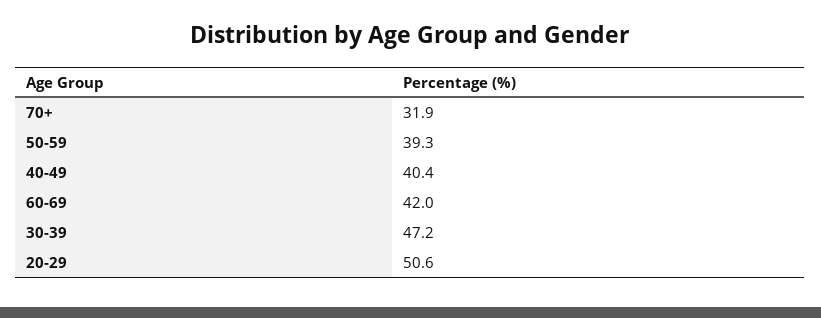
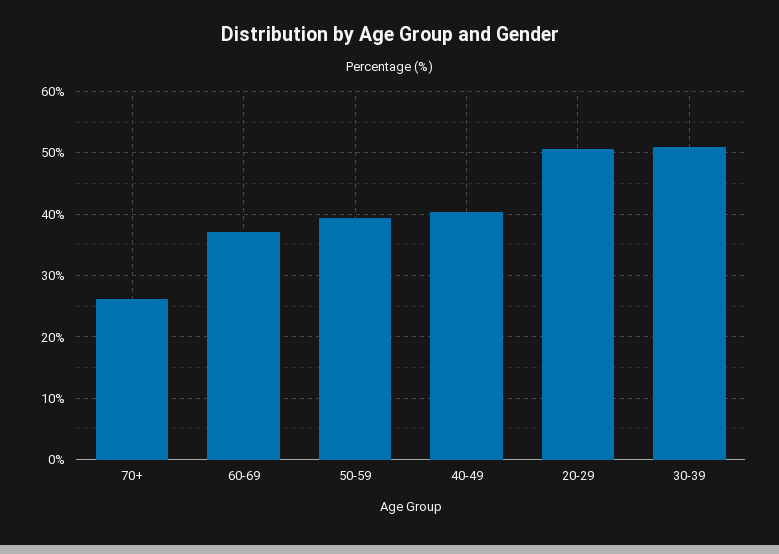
  {
-   "70+": 31.9,
+   "70+": 26,
    "50-59": 39.3,
    "40-49": 40.4,
-   "60-69": 42,
+   "60-69": 37,
-   "30-39": 47.2,
+   "30-39": 51,
    "20-29": 50.6
  }

